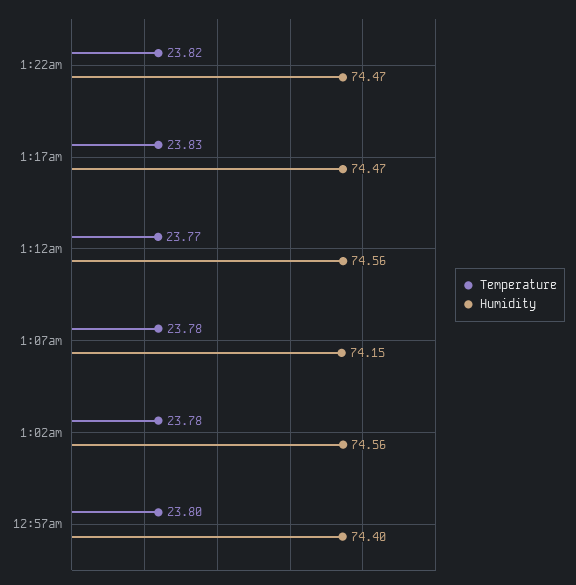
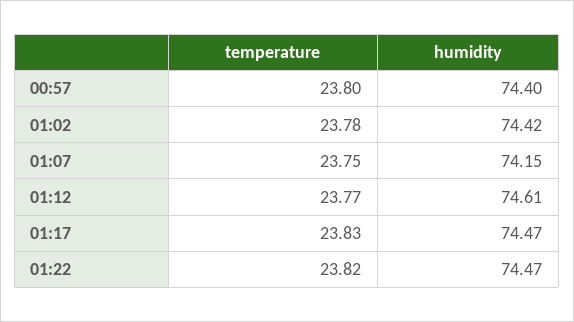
  {
    "Temperature": {
      "1:22am": 23.82,
      "1:17am": 23.83,
      "1:12am": 23.77,
-     "1:07am": 23.78,
+     "1:07am": 23.75,
      "1:02am": 23.78,
      "12:57am": 23.8
    },
    "Humidity": {
      "1:22am": 74.47,
      "1:17am": 74.47,
-     "1:12am": 74.56,
+     "1:12am": 74.61,
      "1:07am": 74.15,
-     "1:02am": 74.56,
+     "1:02am": 74.42,
      "12:57am": 74.4
    }
  }

